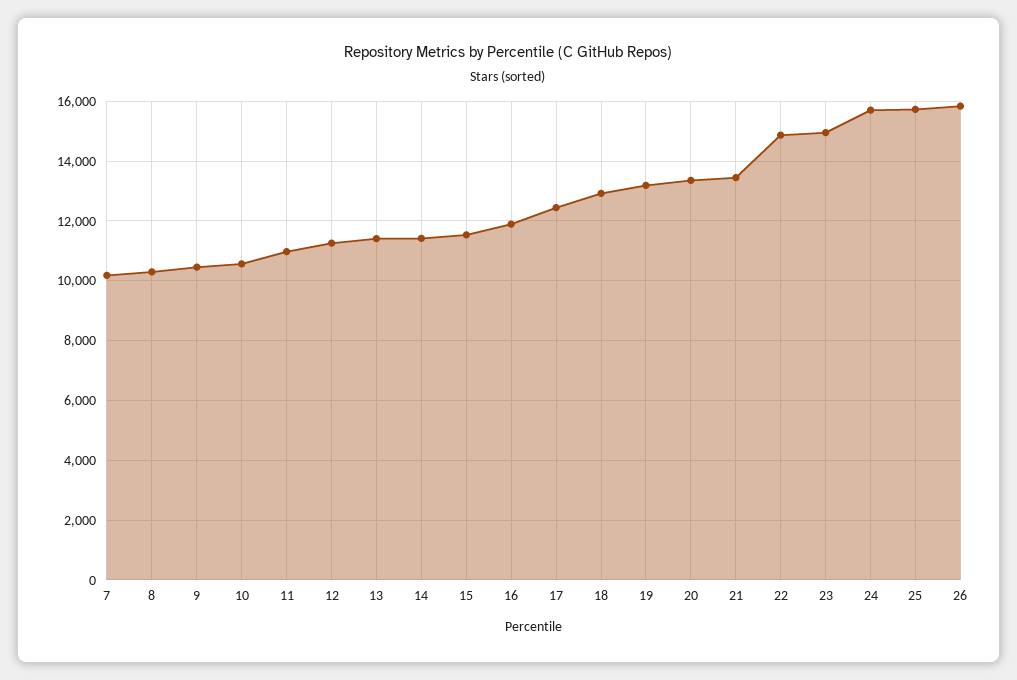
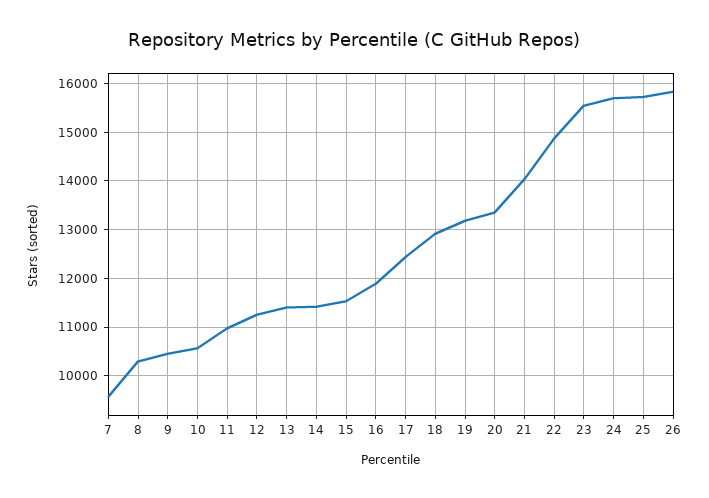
  {
-   "7": 10250,
+   "7": 9600,
    "8": 10200,
    "9": 10400,
    "10": 10600,
    "11": 11000,
    "12": 11200,
    "13": 11400,
    "14": 11400,
    "15": 11600,
    "16": 11800,
    "17": 12400,
    "18": 13000,
    "19": 13200,
    "20": 13400,
-   "21": 13500,
+   "21": 14000,
    "22": 14800,
-   "23": 15000,
+   "23": 15600,
    "24": 15800,
    "25": 15800,
    "26": 15800
  }

